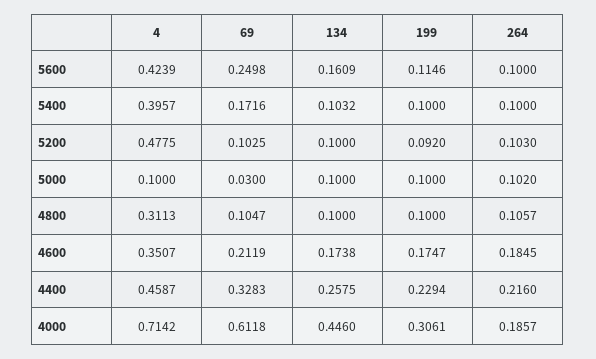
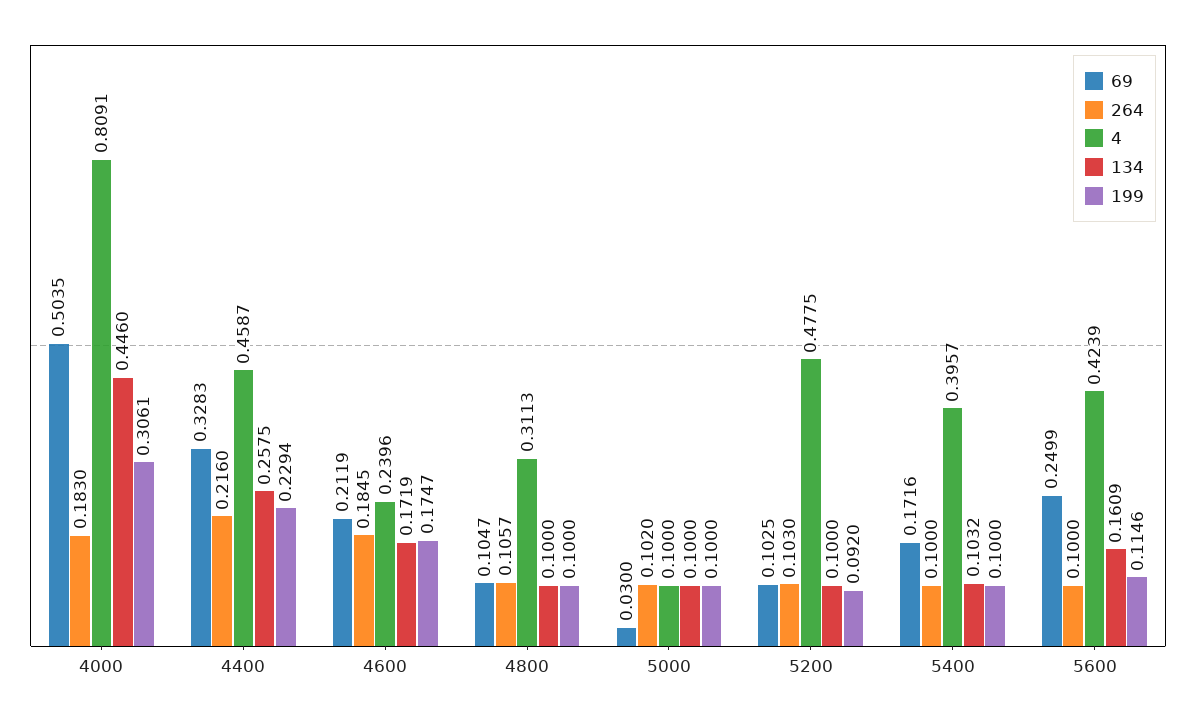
  {
    "4": {
      "5600": 0.4239,
      "5400": 0.3957,
      "5200": 0.4775,
      "5000": 0.1,
      "4800": 0.3113,
-     "4600": 0.3507,
+     "4600": 0.2396,
      "4400": 0.4587,
-     "4000": 0.7142
+     "4000": 0.8091
    },
    "69": {
-     "5600": 0.2498,
+     "5600": 0.2499,
      "5400": 0.1716,
      "5200": 0.1025,
      "5000": 0.03,
      "4800": 0.1047,
      "4600": 0.2119,
      "4400": 0.3283,
-     "4000": 0.6118
+     "4000": 0.5035
    },
    "134": {
      "5600": 0.1609,
      "5400": 0.1032,
      "5200": 0.1,
      "5000": 0.1,
      "4800": 0.1,
-     "4600": 0.1738,
+     "4600": 0.1719,
      "4400": 0.2575,
      "4000": 0.446
    },
    "199": {
      "5600": 0.1146,
      "5400": 0.1,
      "5200": 0.092,
      "5000": 0.1,
      "4800": 0.1,
      "4600": 0.1747,
      "4400": 0.2294,
      "4000": 0.3061
    },
    "264": {
      "5600": 0.1,
      "5400": 0.1,
      "5200": 0.103,
      "5000": 0.102,
      "4800": 0.1057,
      "4600": 0.1845,
      "4400": 0.216,
-     "4000": 0.1857
+     "4000": 0.183
    }
  }

